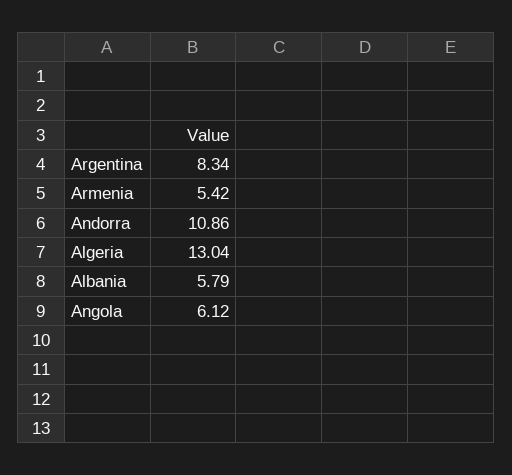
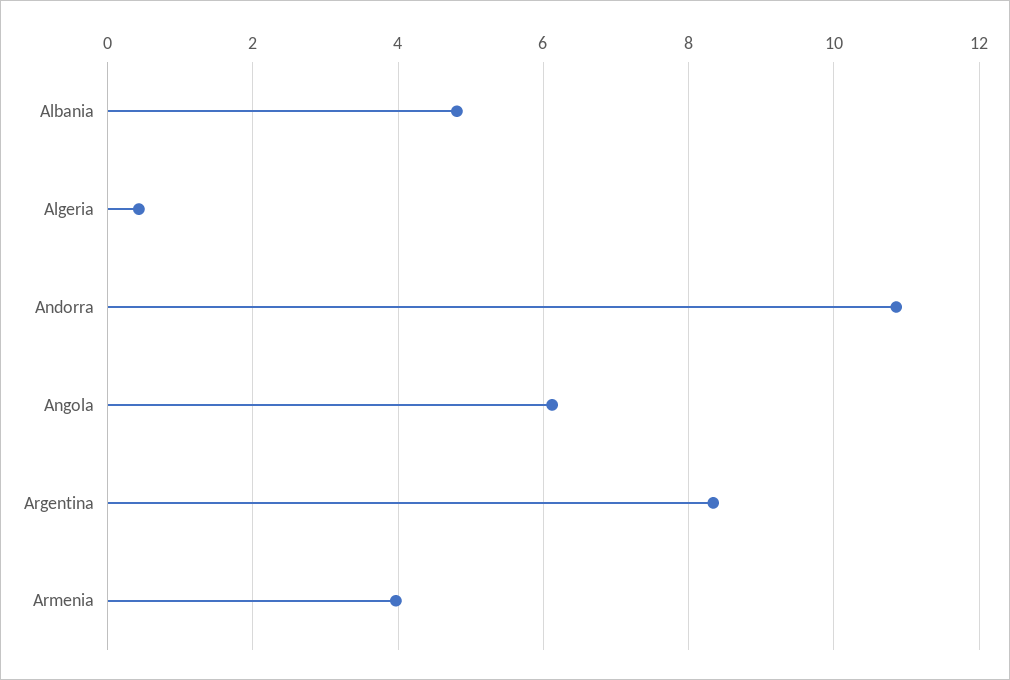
  {
    "Argentina": 8.34,
-   "Armenia": 5.42,
+   "Armenia": 4,
    "Andorra": 10.86,
-   "Algeria": 13.04,
+   "Algeria": 0.4,
-   "Albania": 5.79,
+   "Albania": 4.8,
    "Angola": 6.12
  }

